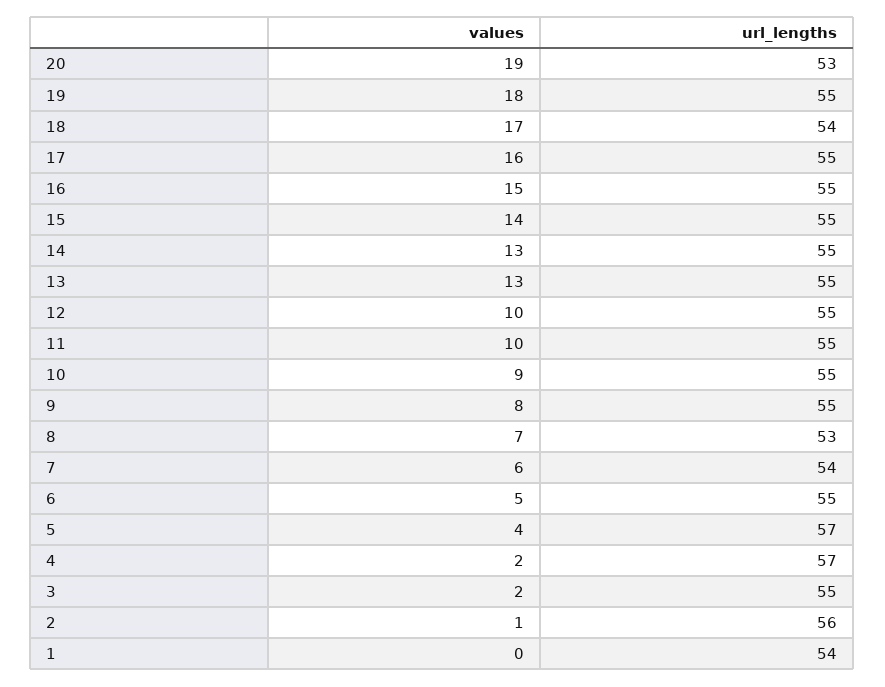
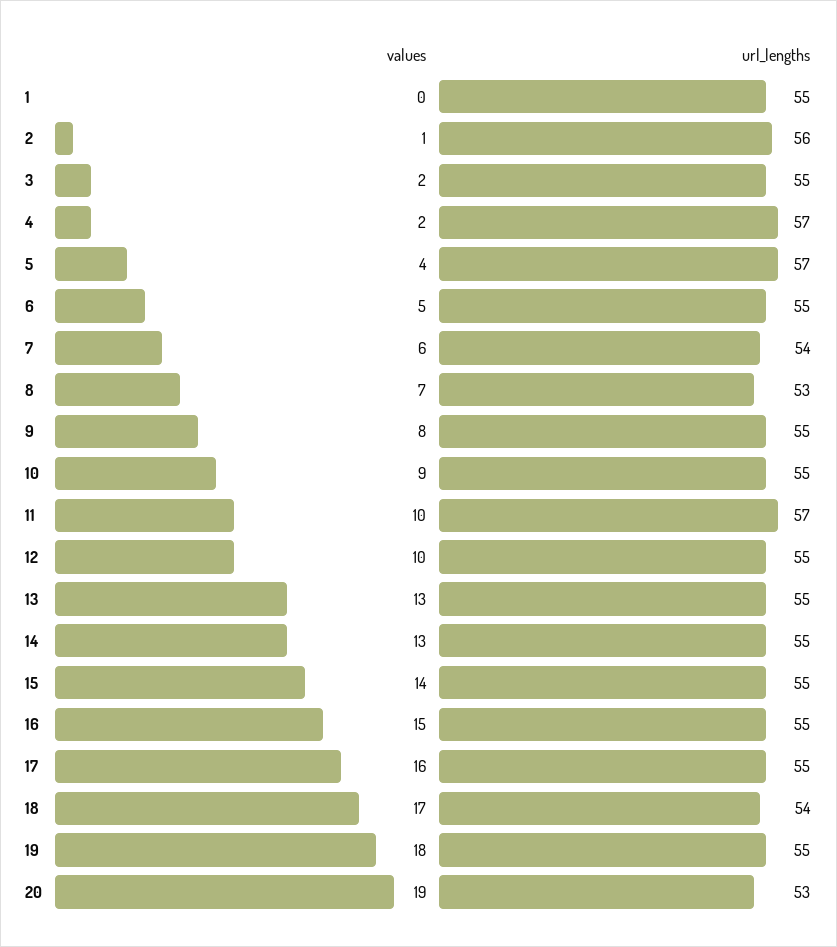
  {
    "values": {
      "20": 19,
      "19": 18,
      "18": 17,
      "17": 16,
      "16": 15,
      "15": 14,
      "14": 13,
      "13": 13,
      "12": 10,
      "11": 10,
      "10": 9,
      "9": 8,
      "8": 7,
      "7": 6,
      "6": 5,
      "5": 4,
      "4": 2,
      "3": 2,
      "2": 1,
      "1": 0
    },
    "url_lengths": {
      "20": 53,
      "19": 55,
      "18": 54,
      "17": 55,
      "16": 55,
      "15": 55,
      "14": 55,
      "13": 55,
      "12": 55,
-     "11": 55,
+     "11": 57,
      "10": 55,
      "9": 55,
      "8": 53,
      "7": 54,
      "6": 55,
      "5": 57,
      "4": 57,
      "3": 55,
      "2": 56,
-     "1": 54
+     "1": 55
    }
  }

